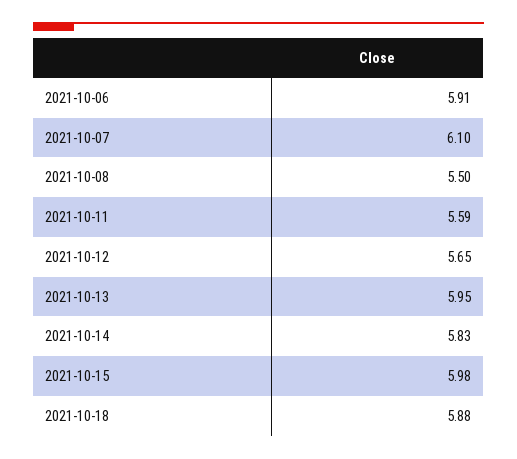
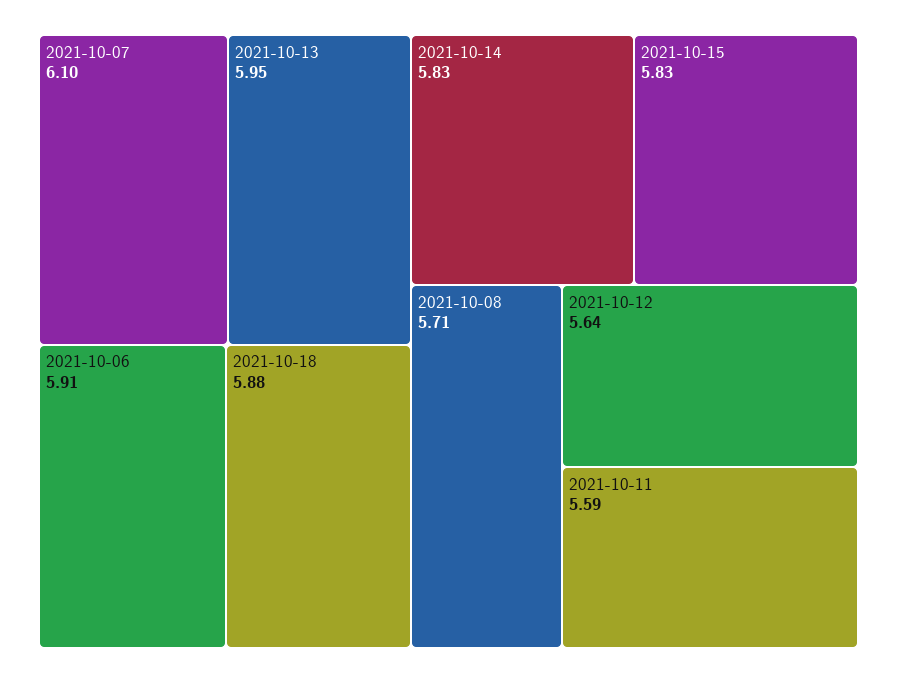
  {
    "2021-10-06": 5.91,
    "2021-10-07": 6.1,
-   "2021-10-08": 5.5,
+   "2021-10-08": 5.71,
    "2021-10-11": 5.59,
-   "2021-10-12": 5.65,
+   "2021-10-12": 5.64,
    "2021-10-13": 5.95,
    "2021-10-14": 5.83,
-   "2021-10-15": 5.98,
+   "2021-10-15": 5.83,
    "2021-10-18": 5.88
  }

